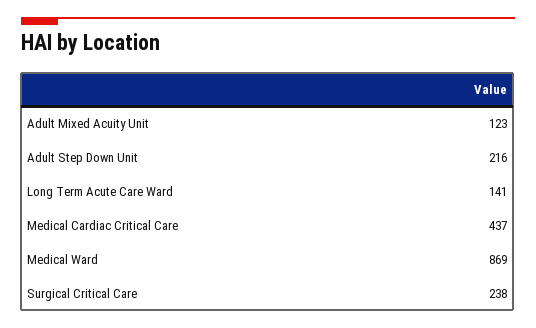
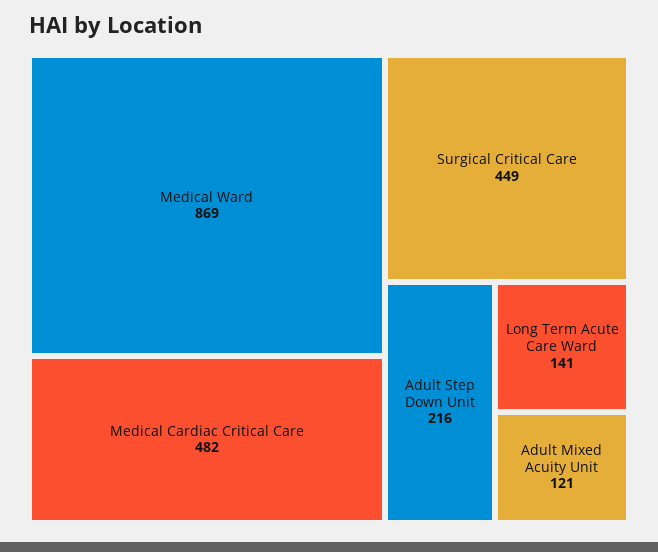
  {
-   "Adult Mixed Acuity Unit": 123,
+   "Adult Mixed Acuity Unit": 121,
    "Adult Step Down Unit": 216,
    "Long Term Acute Care Ward": 141,
-   "Medical Cardiac Critical Care": 437,
+   "Medical Cardiac Critical Care": 482,
    "Medical Ward": 869,
-   "Surgical Critical Care": 238
+   "Surgical Critical Care": 449
  }

